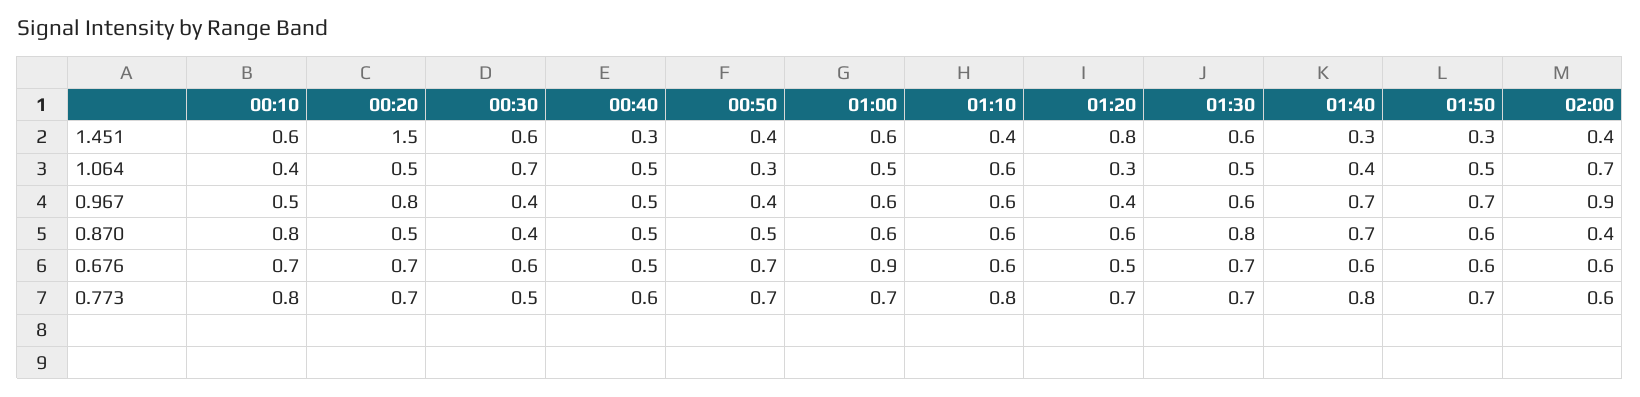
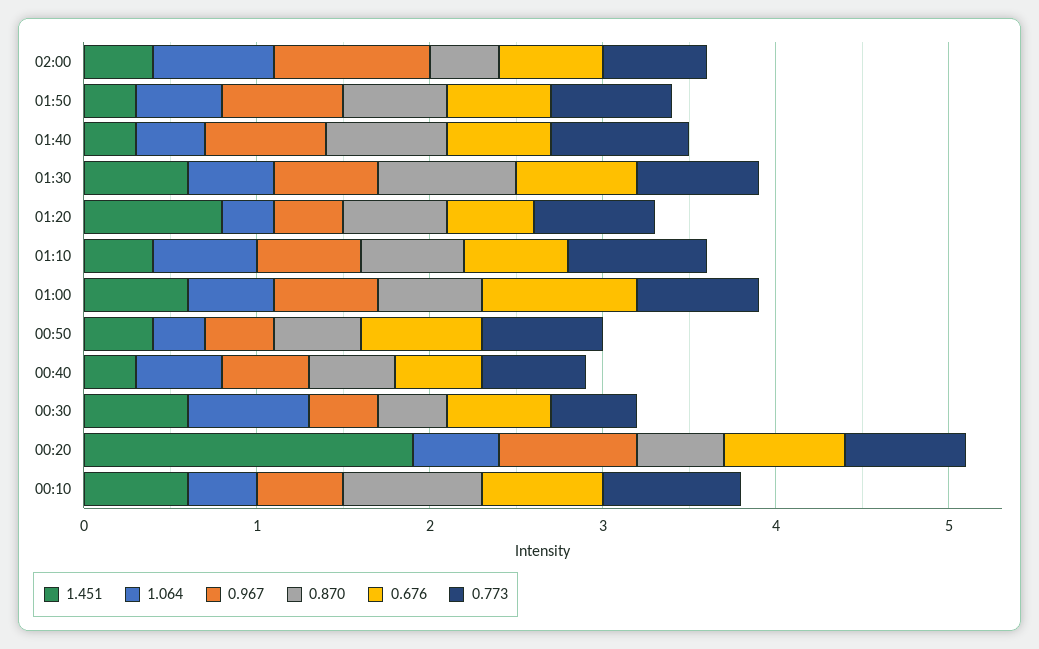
  {
    "1.451": {
      "00:10": 0.6,
-     "00:20": 1.5,
+     "00:20": 1.9,
      "00:30": 0.6,
      "00:40": 0.3,
      "00:50": 0.4,
      "01:00": 0.6,
      "01:10": 0.4,
      "01:20": 0.8,
      "01:30": 0.6,
      "01:40": 0.3,
      "01:50": 0.3,
      "02:00": 0.4
    },
    "1.064": {
      "00:10": 0.4,
      "00:20": 0.5,
      "00:30": 0.7,
      "00:40": 0.5,
      "00:50": 0.3,
      "01:00": 0.5,
      "01:10": 0.6,
      "01:20": 0.3,
      "01:30": 0.5,
      "01:40": 0.4,
      "01:50": 0.5,
      "02:00": 0.7
    },
    "0.967": {
      "00:10": 0.5,
      "00:20": 0.8,
      "00:30": 0.4,
      "00:40": 0.5,
      "00:50": 0.4,
      "01:00": 0.6,
      "01:10": 0.6,
      "01:20": 0.4,
      "01:30": 0.6,
      "01:40": 0.7,
      "01:50": 0.7,
      "02:00": 0.9
    },
    "0.870": {
      "00:10": 0.8,
      "00:20": 0.5,
      "00:30": 0.4,
      "00:40": 0.5,
      "00:50": 0.5,
      "01:00": 0.6,
      "01:10": 0.6,
      "01:20": 0.6,
      "01:30": 0.8,
      "01:40": 0.7,
      "01:50": 0.6,
      "02:00": 0.4
    },
    "0.676": {
      "00:10": 0.7,
      "00:20": 0.7,
      "00:30": 0.6,
      "00:40": 0.5,
      "00:50": 0.7,
      "01:00": 0.9,
      "01:10": 0.6,
      "01:20": 0.5,
      "01:30": 0.7,
      "01:40": 0.6,
      "01:50": 0.6,
      "02:00": 0.6
    },
    "0.773": {
      "00:10": 0.8,
      "00:20": 0.7,
      "00:30": 0.5,
      "00:40": 0.6,
      "00:50": 0.7,
      "01:00": 0.7,
      "01:10": 0.8,
      "01:20": 0.7,
      "01:30": 0.7,
      "01:40": 0.8,
      "01:50": 0.7,
      "02:00": 0.6
    }
  }

